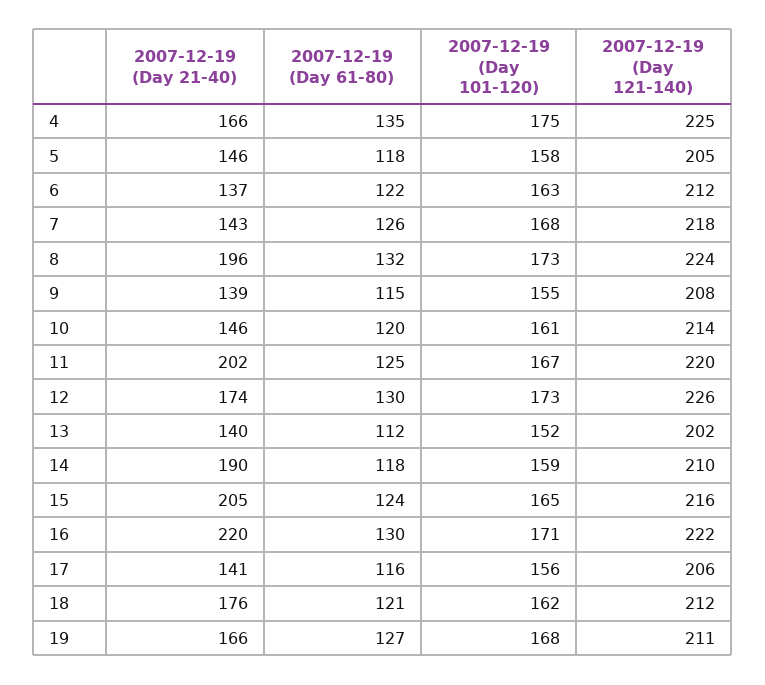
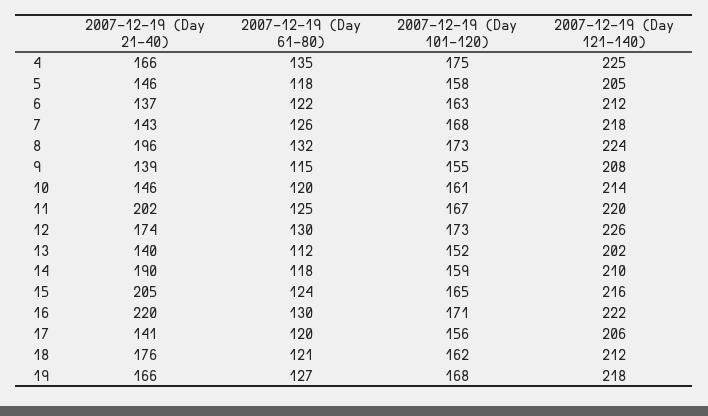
  {
    "2007-12-19 (Day 21-40)": {
      "4": 166,
      "5": 146,
      "6": 137,
      "7": 143,
      "8": 196,
      "9": 139,
      "10": 146,
      "11": 202,
      "12": 174,
      "13": 140,
      "14": 190,
      "15": 205,
      "16": 220,
      "17": 141,
      "18": 176,
      "19": 166
    },
    "2007-12-19 (Day 61-80)": {
      "4": 135,
      "5": 118,
      "6": 122,
      "7": 126,
      "8": 132,
      "9": 115,
      "10": 120,
      "11": 125,
      "12": 130,
      "13": 112,
      "14": 118,
      "15": 124,
      "16": 130,
-     "17": 116,
+     "17": 120,
      "18": 121,
      "19": 127
    },
    "2007-12-19 (Day 101-120)": {
      "4": 175,
      "5": 158,
      "6": 163,
      "7": 168,
      "8": 173,
      "9": 155,
      "10": 161,
      "11": 167,
      "12": 173,
      "13": 152,
      "14": 159,
      "15": 165,
      "16": 171,
      "17": 156,
      "18": 162,
      "19": 168
    },
    "2007-12-19 (Day 121-140)": {
      "4": 225,
      "5": 205,
      "6": 212,
      "7": 218,
      "8": 224,
      "9": 208,
      "10": 214,
      "11": 220,
      "12": 226,
      "13": 202,
      "14": 210,
      "15": 216,
      "16": 222,
      "17": 206,
      "18": 212,
-     "19": 211
+     "19": 218
    }
  }

